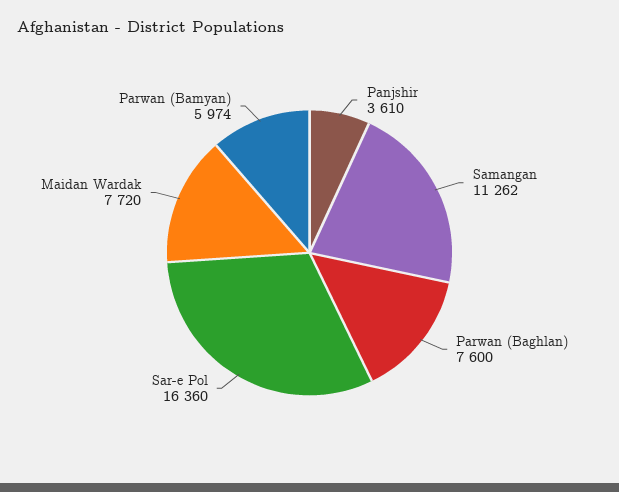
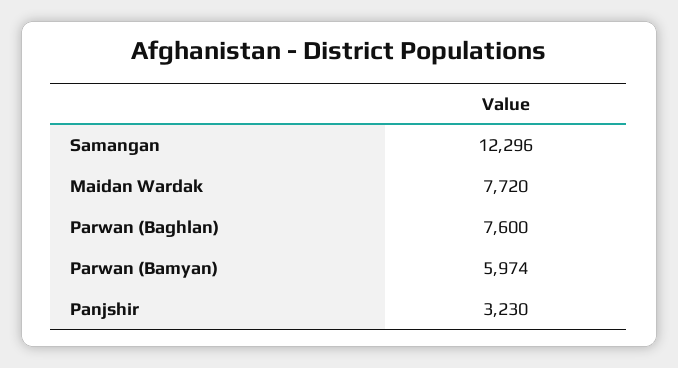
  {
-   "Panjshir": 3610,
+   "Panjshir": 3230,
-   "Samangan": 11262,
+   "Samangan": 12296,
    "Parwan (Baghlan)": 7600,
-   "Sar-e Pol": 16360,
    "Maidan Wardak": 7720,
    "Parwan (Bamyan)": 5974
  }

